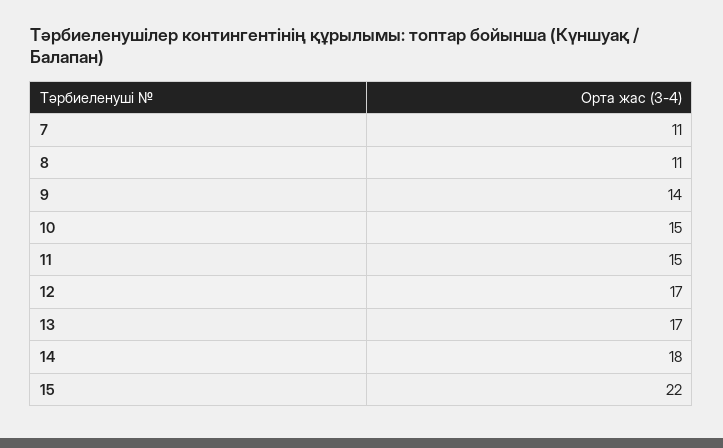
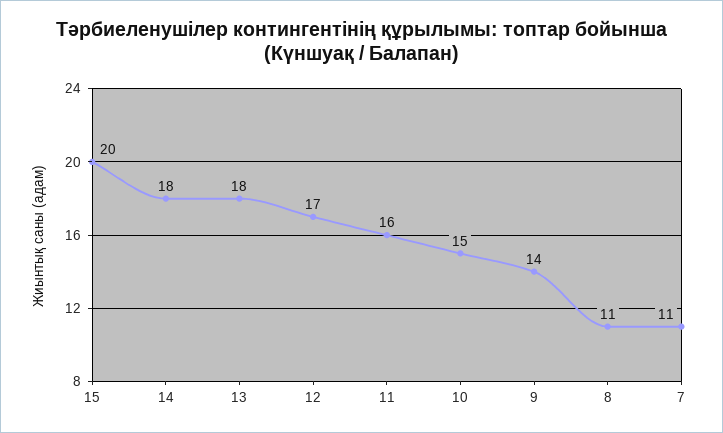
  {
    "7": 11,
    "8": 11,
    "9": 14,
    "10": 15,
-   "11": 15,
+   "11": 16,
    "12": 17,
-   "13": 17,
+   "13": 18,
    "14": 18,
-   "15": 22
+   "15": 20
  }

